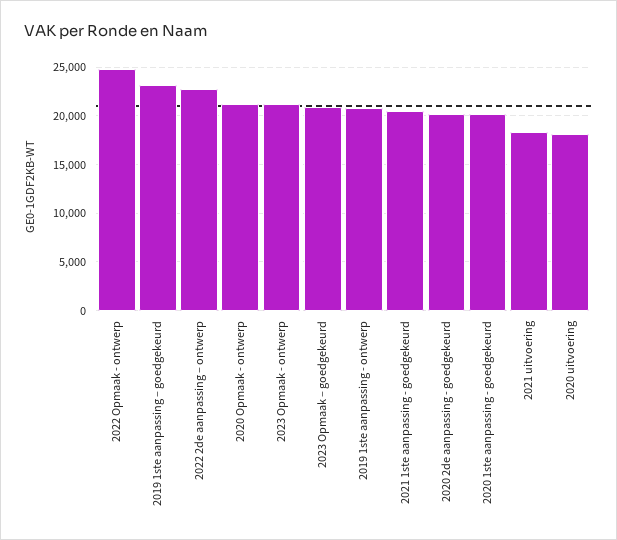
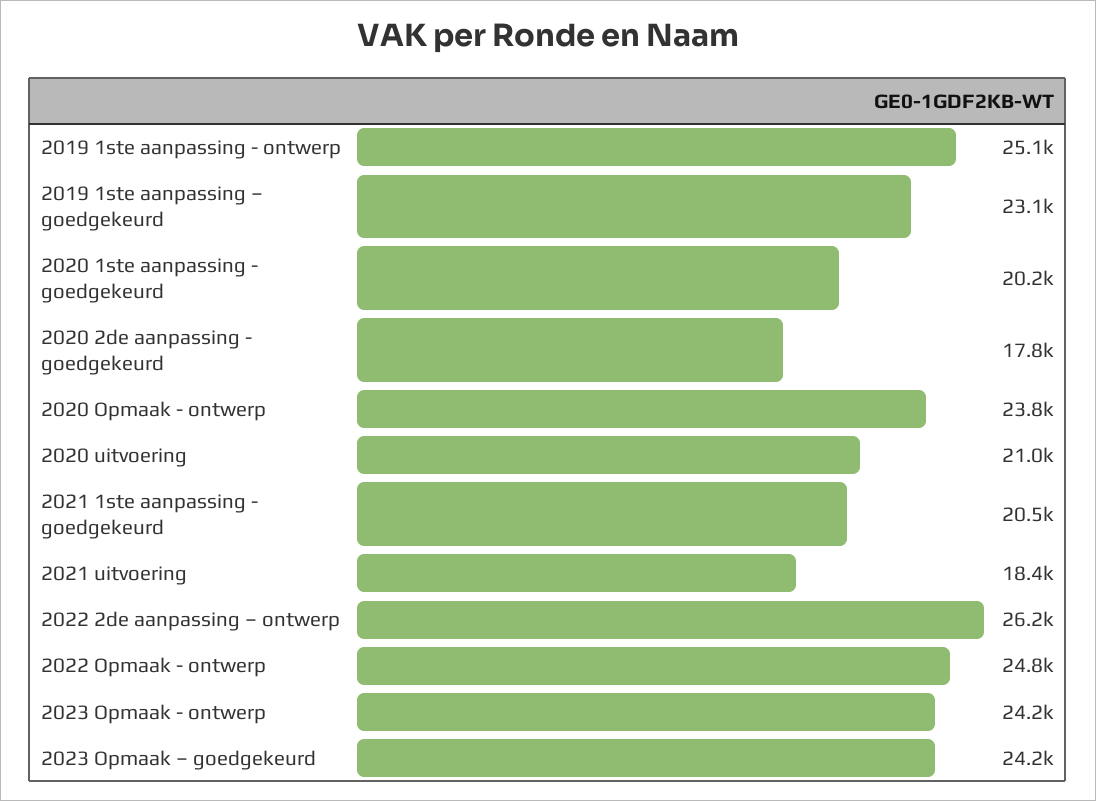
  {
    "2022 Opmaak - ontwerp": 24800,
    "2019 1ste aanpassing – goedgekeurd": 23100,
-   "2022 2de aanpassing – ontwerp": 23000,
+   "2022 2de aanpassing – ontwerp": 26200,
-   "2020 Opmaak - ontwerp": 21000,
+   "2020 Opmaak - ontwerp": 23800,
-   "2023 Opmaak - ontwerp": 21000,
+   "2023 Opmaak - ontwerp": 24200,
-   "2023 Opmaak – goedgekeurd": 21000,
+   "2023 Opmaak – goedgekeurd": 24200,
-   "2019 1ste aanpassing - ontwerp": 21000,
+   "2019 1ste aanpassing - ontwerp": 25100,
    "2021 1ste aanpassing - goedgekeurd": 20500,
-   "2020 2de aanpassing - goedgekeurd": 20000,
+   "2020 2de aanpassing - goedgekeurd": 17800,
    "2020 1ste aanpassing - goedgekeurd": 20200,
    "2021 uitvoering": 18400,
-   "2020 uitvoering": 18000
+   "2020 uitvoering": 21000
  }

